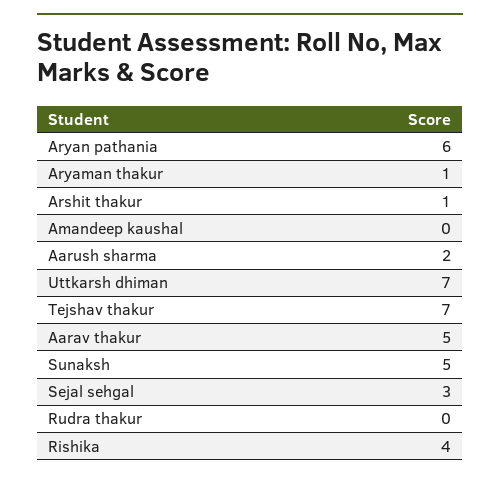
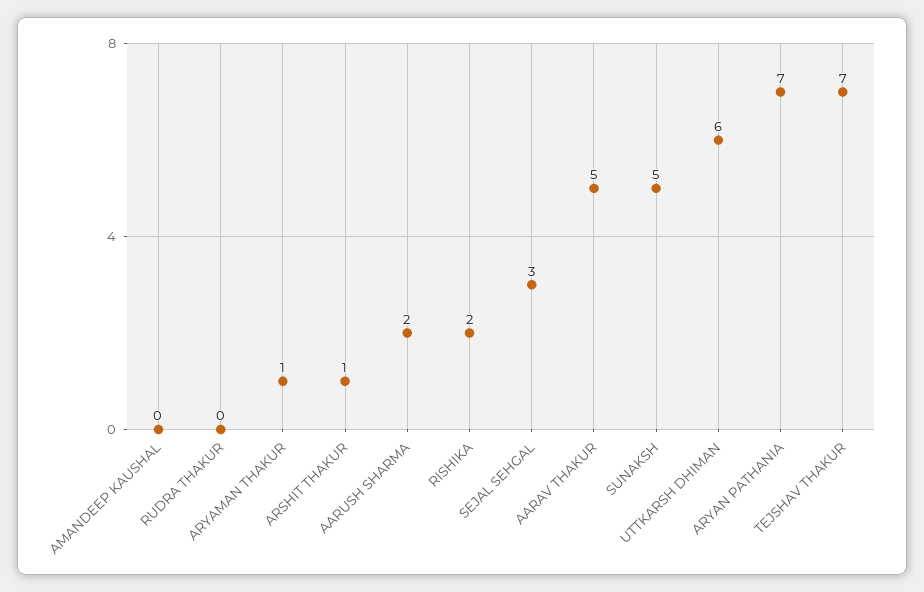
  {
-   "Aryan pathania": 6,
+   "Aryan pathania": 7,
    "Aryaman thakur": 1,
    "Arshit thakur": 1,
    "Amandeep kaushal": 0,
    "Aarush sharma": 2,
-   "Uttkarsh dhiman": 7,
+   "Uttkarsh dhiman": 6,
    "Tejshav thakur": 7,
    "Aarav thakur": 5,
    "Sunaksh": 5,
    "Sejal sehgal": 3,
    "Rudra thakur": 0,
-   "Rishika": 4
+   "Rishika": 2
  }

